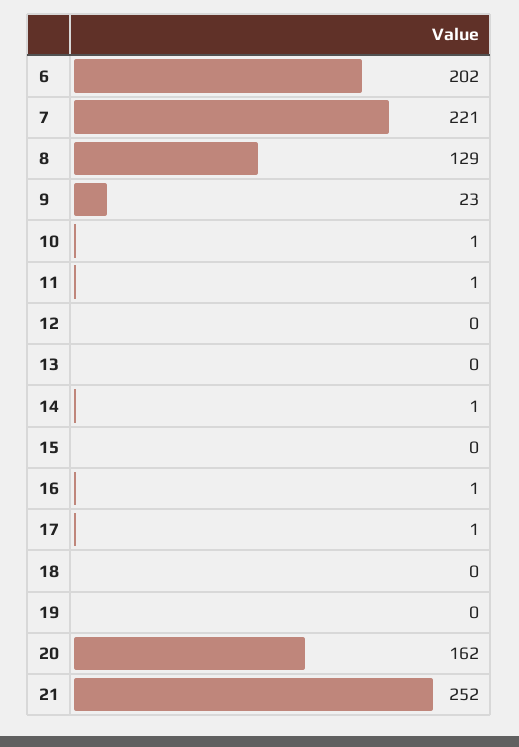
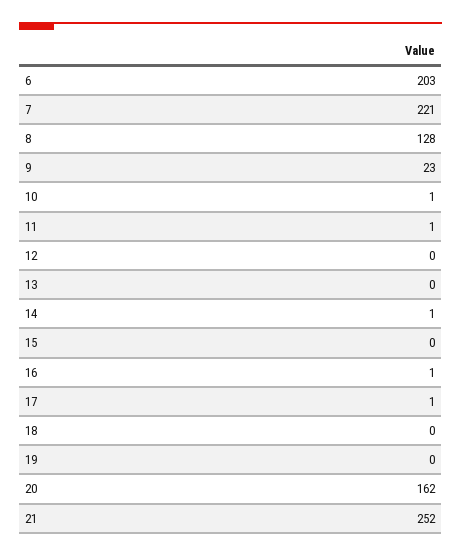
  {
-   "6": 202,
+   "6": 203,
    "7": 221,
-   "8": 129,
+   "8": 128,
    "9": 23,
    "10": 1,
    "11": 1,
    "12": 0,
    "13": 0,
    "14": 1,
    "15": 0,
    "16": 1,
    "17": 1,
    "18": 0,
    "19": 0,
    "20": 162,
    "21": 252
  }

